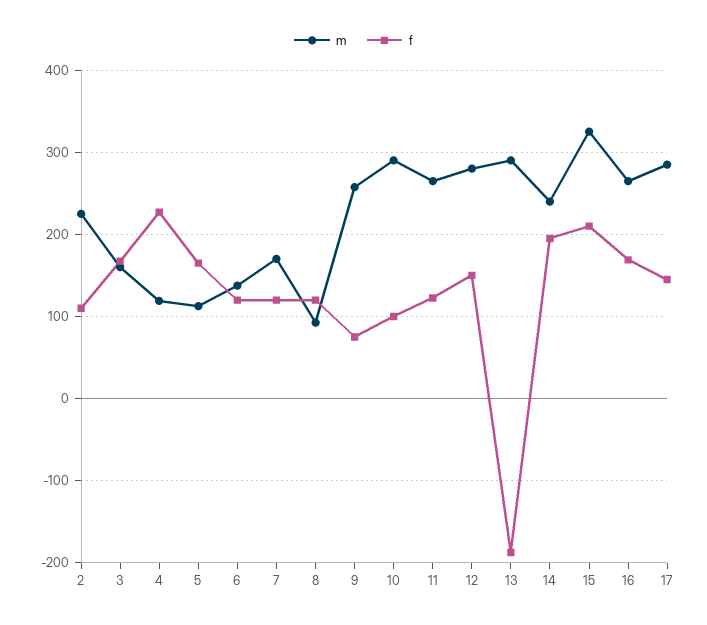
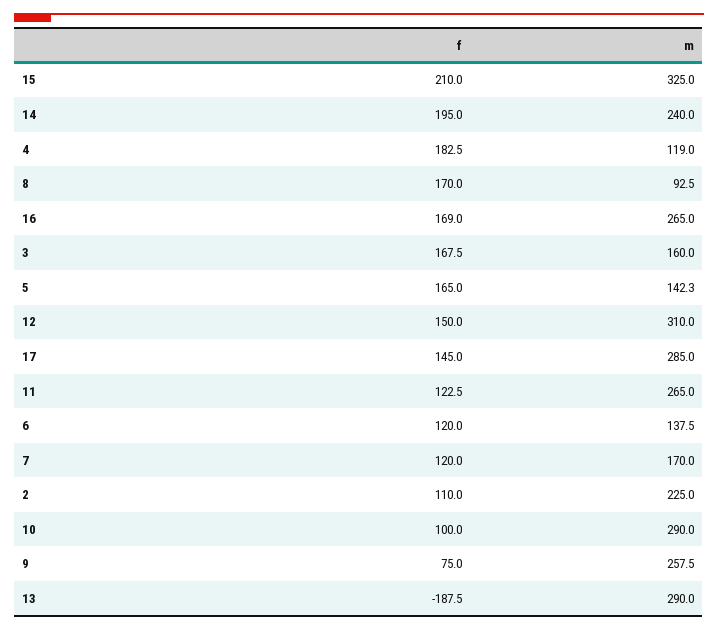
  {
    "m": {
      "2": 225,
      "3": 160,
      "4": 119,
-     "5": 110,
+     "5": 142.3,
      "6": 137.5,
      "7": 170,
      "8": 92.5,
      "9": 257.5,
      "10": 290,
      "11": 265,
-     "12": 280,
+     "12": 310,
      "13": 290,
      "14": 240,
      "15": 325,
      "16": 265,
      "17": 285
    },
    "f": {
      "2": 110,
      "3": 167.5,
-     "4": 230,
+     "4": 182.5,
      "5": 165,
      "6": 120,
      "7": 120,
-     "8": 120,
+     "8": 170,
      "9": 75,
      "10": 100,
      "11": 122.5,
      "12": 150,
      "13": -187.5,
      "14": 195,
      "15": 210,
      "16": 169,
      "17": 145
    }
  }

